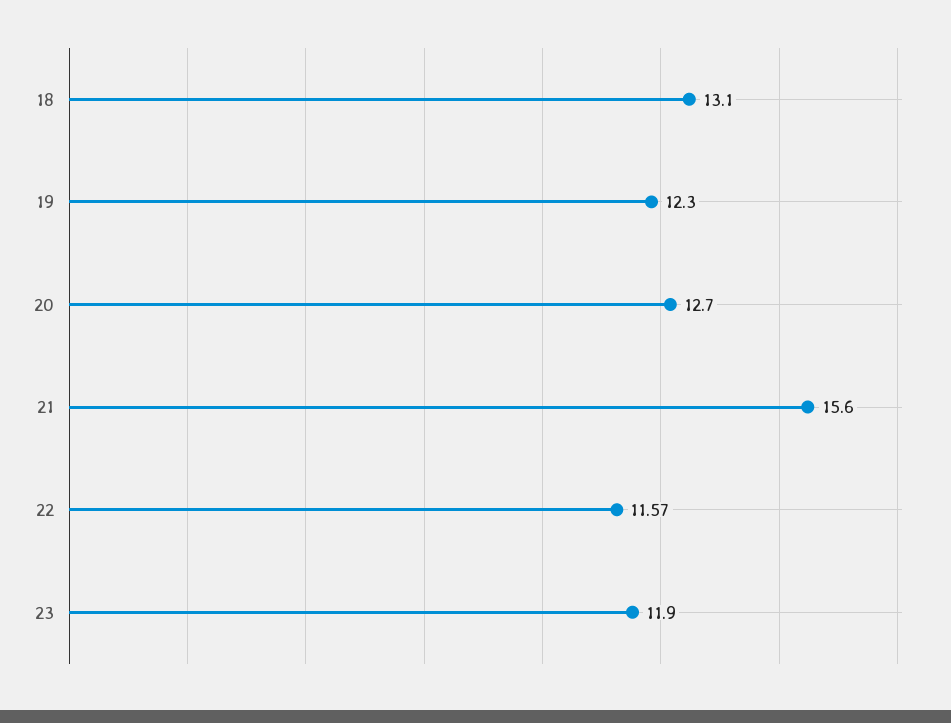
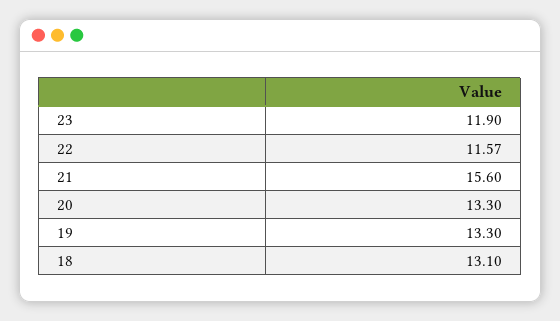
  {
    "18": 13.1,
-   "19": 12.3,
+   "19": 13.3,
-   "20": 12.7,
+   "20": 13.3,
    "21": 15.6,
    "22": 11.57,
    "23": 11.9
  }

